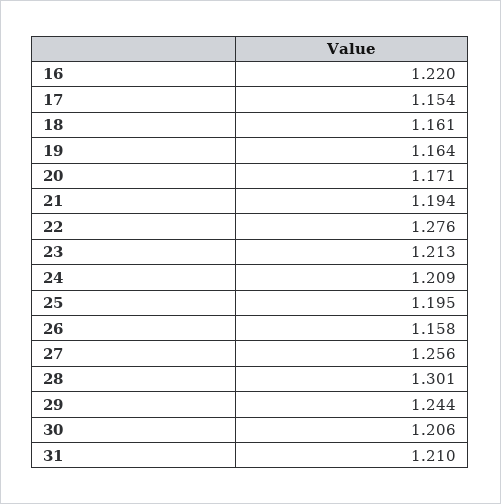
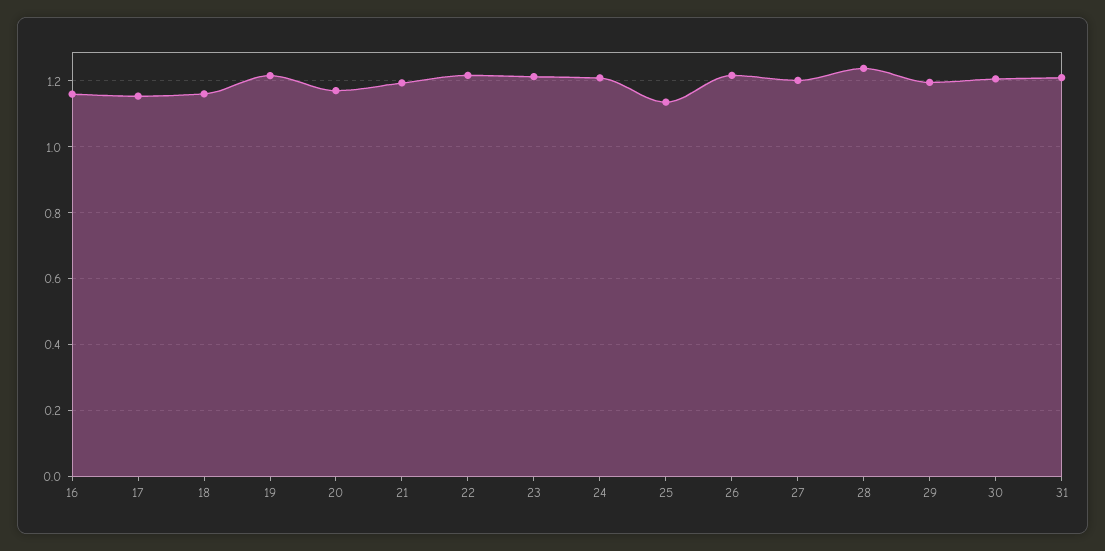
  {
-   "16": 1.22,
+   "16": 1.16,
    "17": 1.154,
    "18": 1.161,
-   "19": 1.164,
+   "19": 1.22,
    "20": 1.171,
    "21": 1.194,
-   "22": 1.276,
+   "22": 1.22,
    "23": 1.213,
    "24": 1.209,
-   "25": 1.195,
+   "25": 1.14,
-   "26": 1.158,
+   "26": 1.22,
-   "27": 1.256,
+   "27": 1.2,
-   "28": 1.301,
+   "28": 1.24,
-   "29": 1.244,
+   "29": 1.2,
    "30": 1.206,
    "31": 1.21
  }

